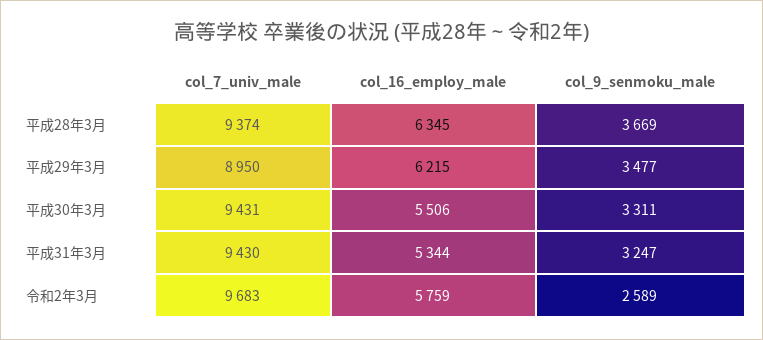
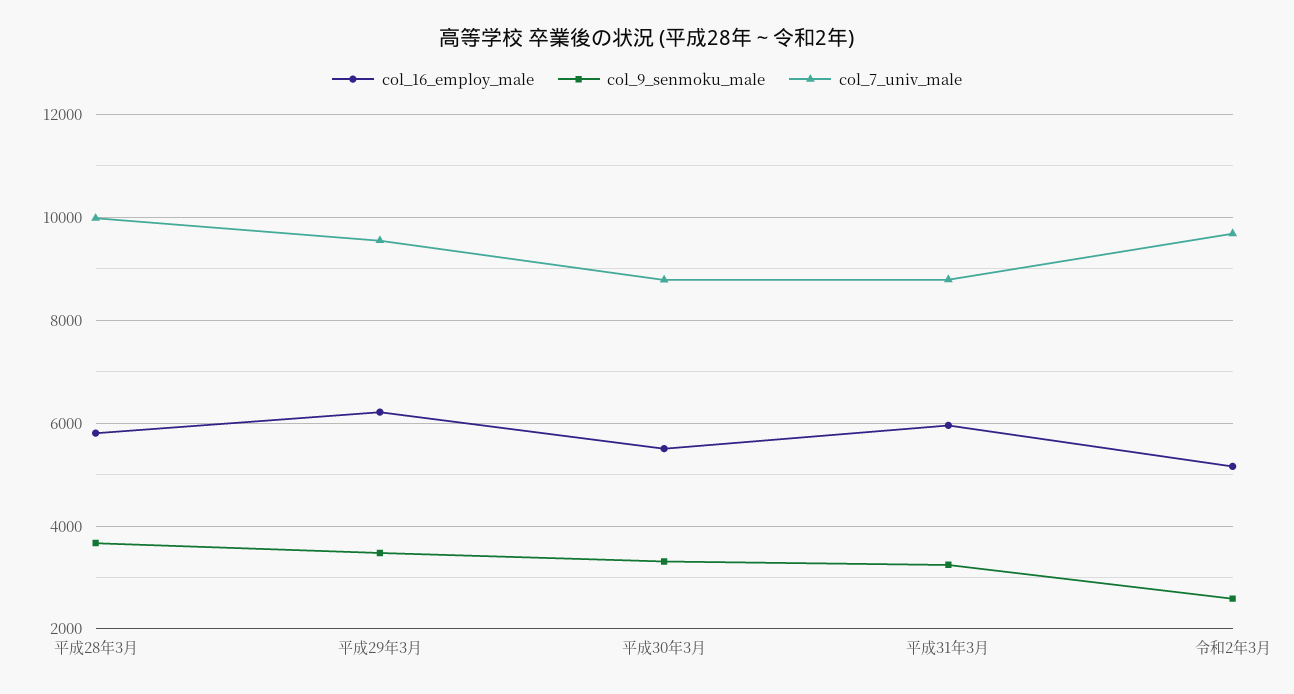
  {
    "col_7_univ_male": {
-     "平成28年3月": 9374,
+     "平成28年3月": 10000,
-     "平成29年3月": 8950,
+     "平成29年3月": 9600,
-     "平成30年3月": 9431,
+     "平成30年3月": 8800,
-     "平成31年3月": 9430,
+     "平成31年3月": 8800,
      "令和2年3月": 9683
    },
    "col_16_employ_male": {
-     "平成28年3月": 6345,
+     "平成28年3月": 5800,
      "平成29年3月": 6215,
      "平成30年3月": 5506,
-     "平成31年3月": 5344,
+     "平成31年3月": 6000,
-     "令和2年3月": 5759
+     "令和2年3月": 5200
    },
    "col_9_senmoku_male": {
      "平成28年3月": 3669,
      "平成29年3月": 3477,
      "平成30年3月": 3311,
      "平成31年3月": 3247,
      "令和2年3月": 2589
    }
  }

